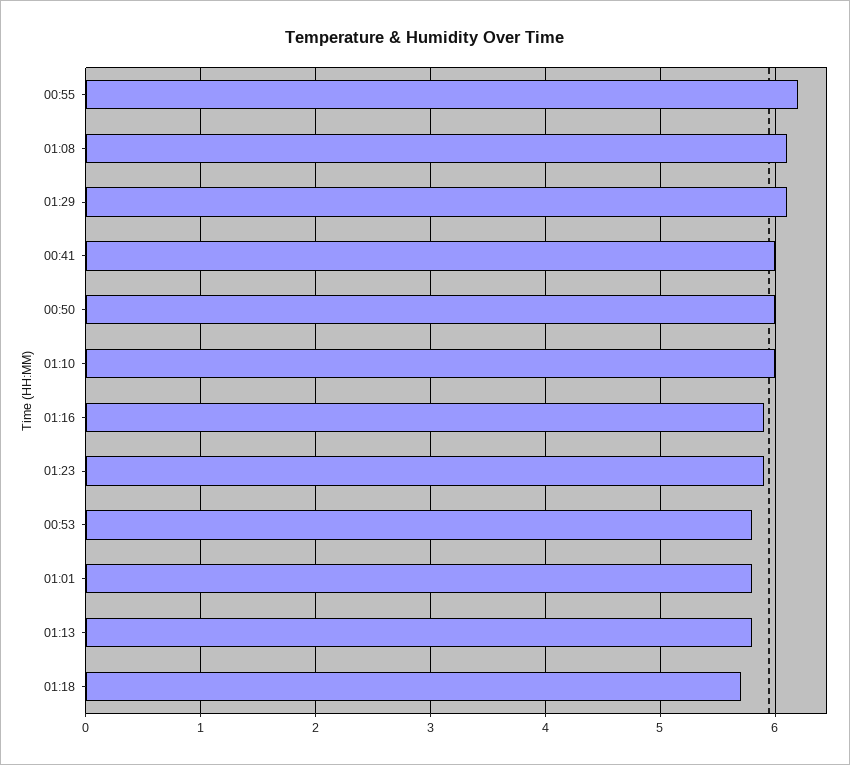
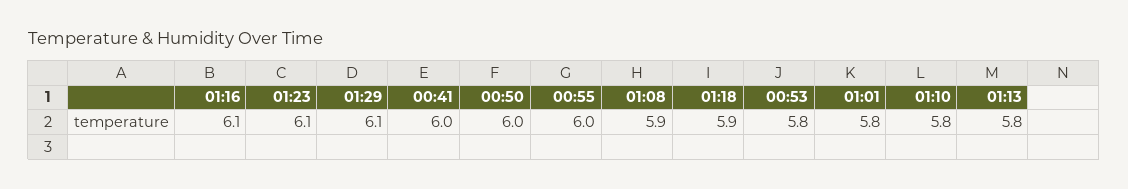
  {
-   "00:55": 6.2,
+   "00:55": 6,
-   "01:08": 6.1,
+   "01:08": 5.9,
    "01:29": 6.1,
    "00:41": 6,
    "00:50": 6,
-   "01:10": 6,
+   "01:10": 5.8,
-   "01:16": 5.9,
+   "01:16": 6.1,
-   "01:23": 5.9,
+   "01:23": 6.1,
    "00:53": 5.8,
    "01:01": 5.8,
    "01:13": 5.8,
-   "01:18": 5.7
+   "01:18": 5.9
  }

